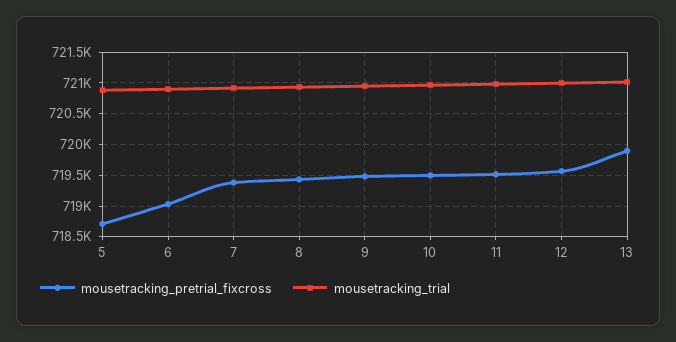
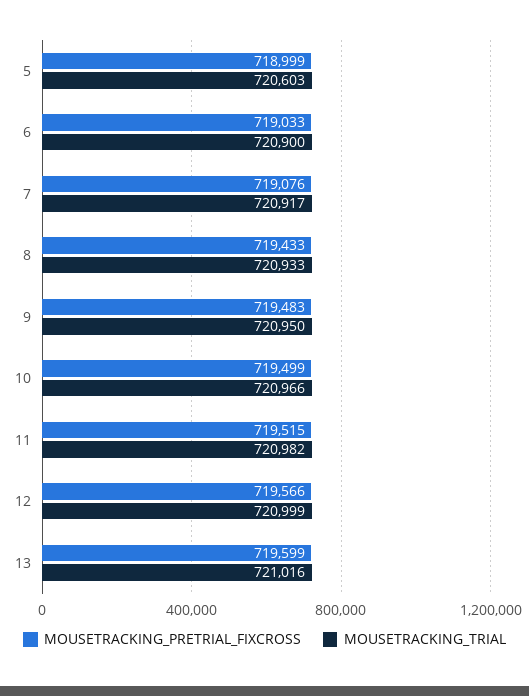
  {
    "mousetracking_pretrial_fixcross": {
-     "5": 718700,
+     "5": 718999,
      "6": 719033,
-     "7": 719400,
+     "7": 719076,
      "8": 719433,
      "9": 719483,
      "10": 719499,
      "11": 719515,
      "12": 719566,
-     "13": 719900
+     "13": 719599
    },
    "mousetracking_trial": {
-     "5": 720900,
+     "5": 720603,
      "6": 720900,
      "7": 720917,
      "8": 720933,
      "9": 720950,
      "10": 720966,
      "11": 720982,
      "12": 720999,
      "13": 721016
    }
  }

